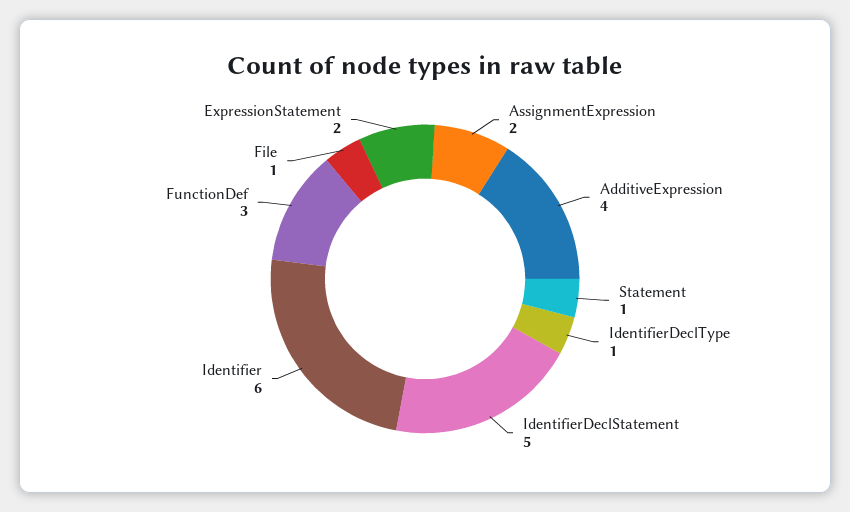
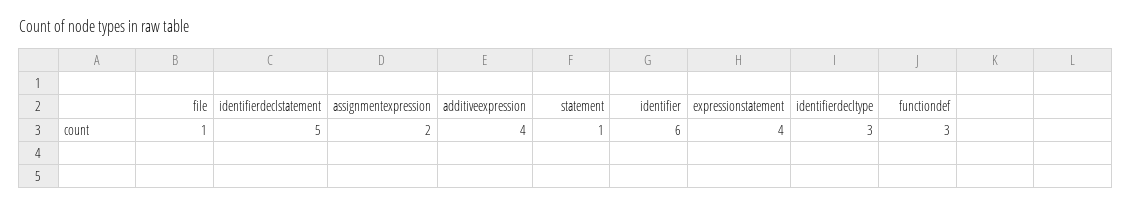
  {
    "AssignmentExpression": 2,
    "AdditiveExpression": 4,
    "Statement": 1,
-   "IdentifierDeclType": 1,
+   "IdentifierDeclType": 3,
    "IdentifierDeclStatement": 5,
    "Identifier": 6,
    "FunctionDef": 3,
    "File": 1,
-   "ExpressionStatement": 2
+   "ExpressionStatement": 4
  }

